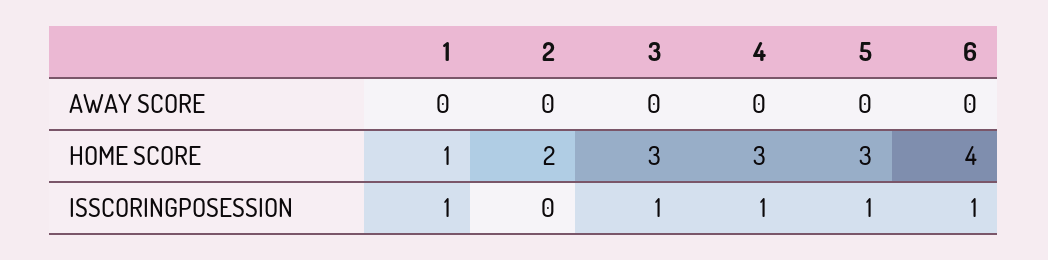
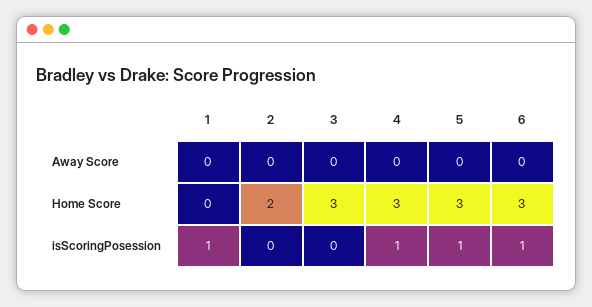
  {
    "1": {
      "AWAY SCORE": 0,
-     "HOME SCORE": 1,
+     "HOME SCORE": 0,
      "ISSCORINGPOSESSION": 1
    },
    "2": {
      "AWAY SCORE": 0,
      "HOME SCORE": 2,
      "ISSCORINGPOSESSION": 0
    },
    "3": {
      "AWAY SCORE": 0,
      "HOME SCORE": 3,
-     "ISSCORINGPOSESSION": 1
+     "ISSCORINGPOSESSION": 0
    },
    "4": {
      "AWAY SCORE": 0,
      "HOME SCORE": 3,
      "ISSCORINGPOSESSION": 1
    },
    "5": {
      "AWAY SCORE": 0,
      "HOME SCORE": 3,
      "ISSCORINGPOSESSION": 1
    },
    "6": {
      "AWAY SCORE": 0,
-     "HOME SCORE": 4,
+     "HOME SCORE": 3,
      "ISSCORINGPOSESSION": 1
    }
  }

